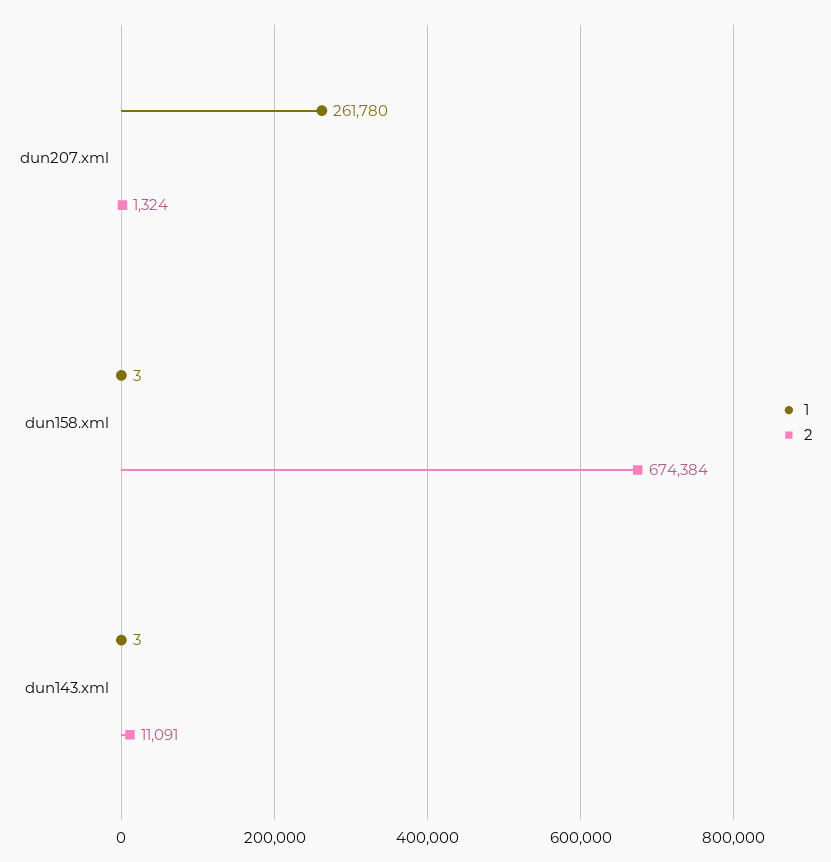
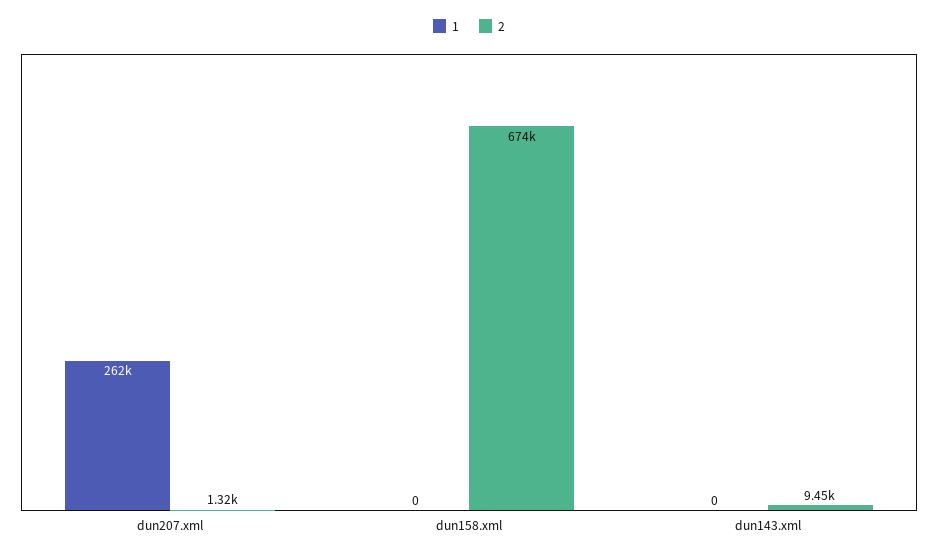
  {
    "1": {
      "dun207.xml": 261780,
-     "dun158.xml": 3,
+     "dun158.xml": 0,
-     "dun143.xml": 3
+     "dun143.xml": 0
    },
    "2": {
      "dun207.xml": 1324,
      "dun158.xml": 674384,
-     "dun143.xml": 11091
+     "dun143.xml": 9450
    }
  }

